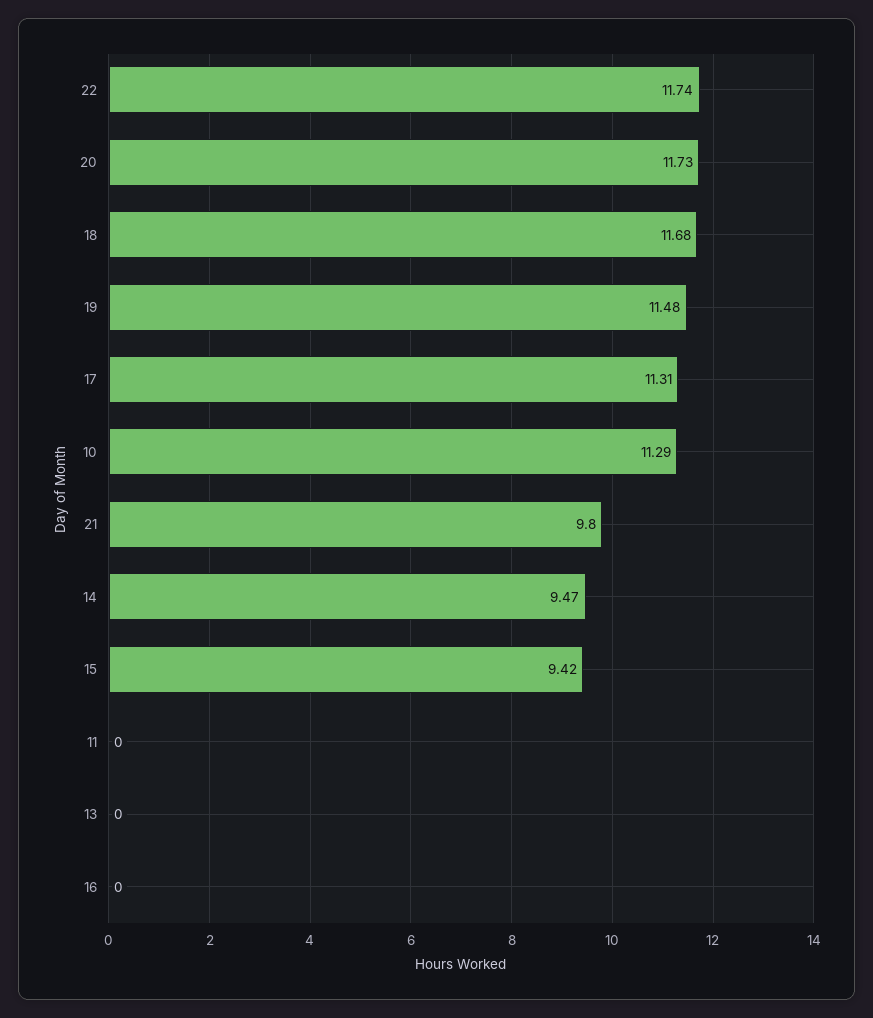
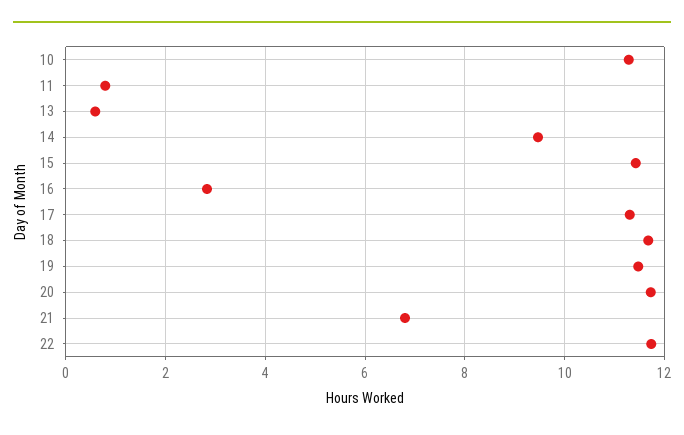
  {
    "22": 11.74,
    "20": 11.73,
    "18": 11.68,
    "19": 11.48,
    "17": 11.31,
    "10": 11.29,
-   "21": 9.8,
+   "21": 6.8,
    "14": 9.47,
-   "15": 9.42,
+   "15": 11.4,
-   "11": 0,
+   "11": 0.8,
-   "13": 0,
+   "13": 0.6,
-   "16": 0
+   "16": 2.8
  }

